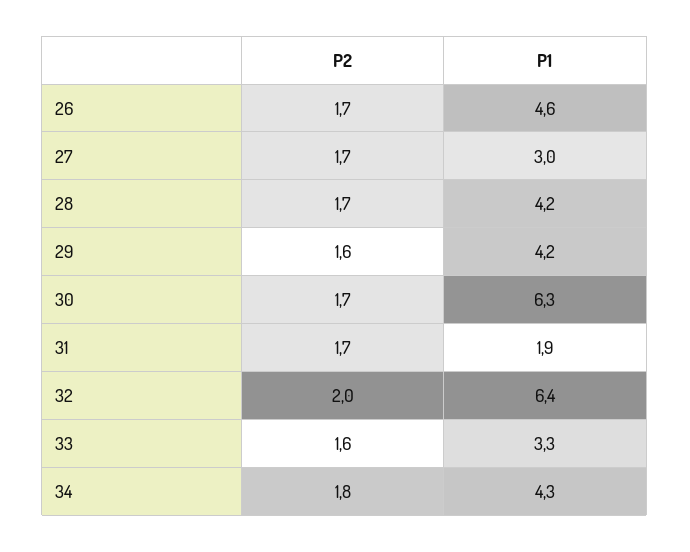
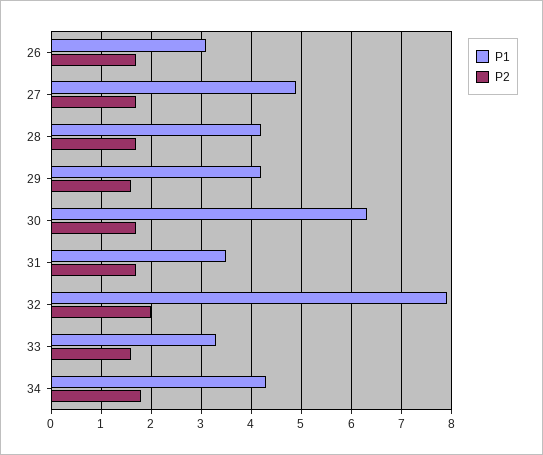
  {
    "P2": {
      "26": 1.7,
      "27": 1.7,
      "28": 1.7,
      "29": 1.6,
      "30": 1.7,
      "31": 1.7,
      "32": 2,
      "33": 1.6,
      "34": 1.8
    },
    "P1": {
-     "26": 4.6,
+     "26": 3,
-     "27": 3,
+     "27": 5,
      "28": 4.2,
      "29": 4.2,
      "30": 6.3,
-     "31": 1.9,
+     "31": 3.5,
-     "32": 6.4,
+     "32": 8,
      "33": 3.3,
      "34": 4.3
    }
  }

